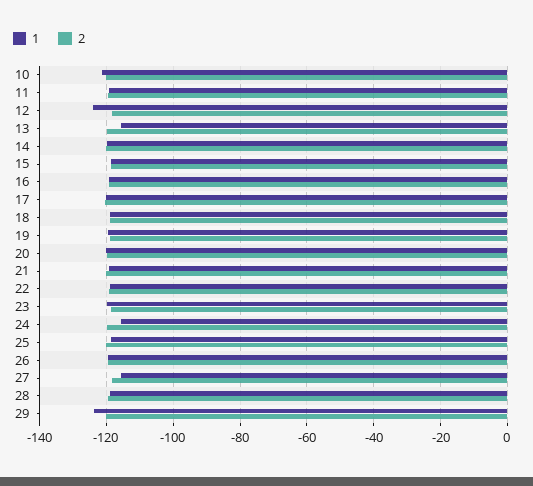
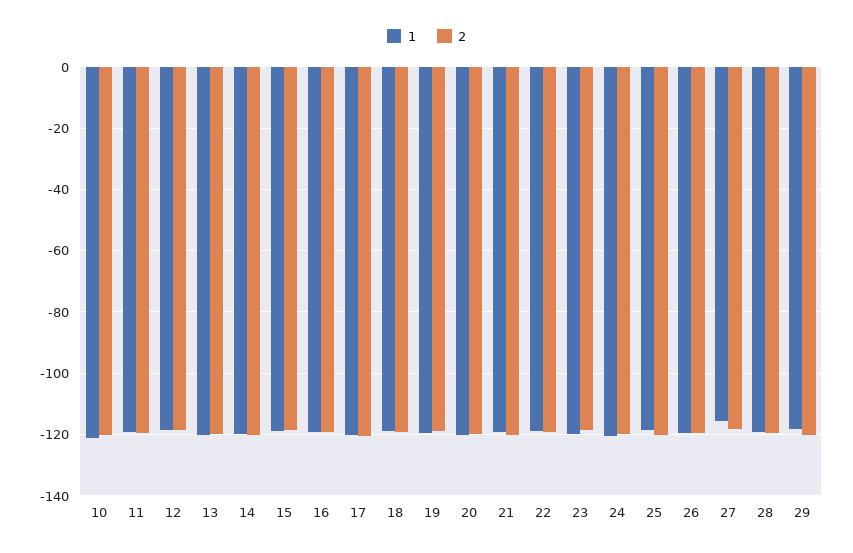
  {
    "1": {
      "10": -122,
      "11": -120,
-     "12": -124,
+     "12": -118,
-     "13": -116,
+     "13": -120,
      "14": -120,
      "15": -118,
      "16": -120,
      "17": -120,
      "18": -118,
      "19": -120,
      "20": -120,
      "21": -120,
      "22": -118,
      "23": -120,
-     "24": -116,
+     "24": -120,
      "25": -118,
      "26": -120,
      "27": -116,
      "28": -120,
-     "29": -124
+     "29": -118
    },
    "2": {
      "10": -120,
      "11": -120,
      "12": -118,
      "13": -120,
      "14": -120,
      "15": -118,
      "16": -120,
      "17": -120,
      "18": -120,
      "19": -118,
      "20": -120,
      "21": -120,
      "22": -120,
      "23": -118,
      "24": -120,
      "25": -120,
      "26": -120,
      "27": -118,
      "28": -120,
      "29": -120
    }
  }

